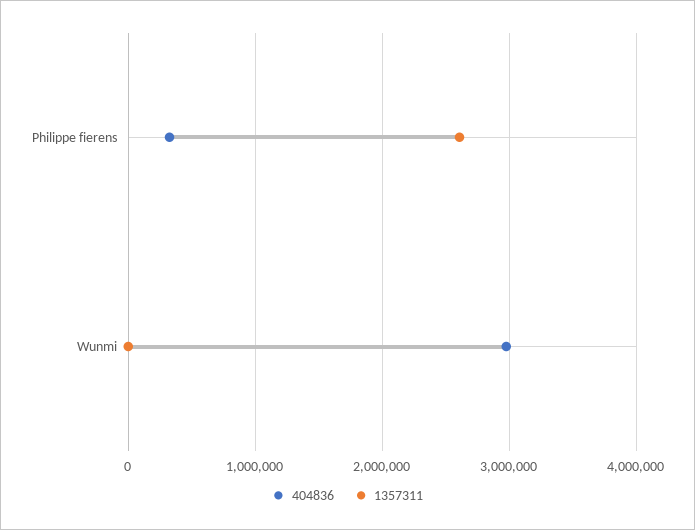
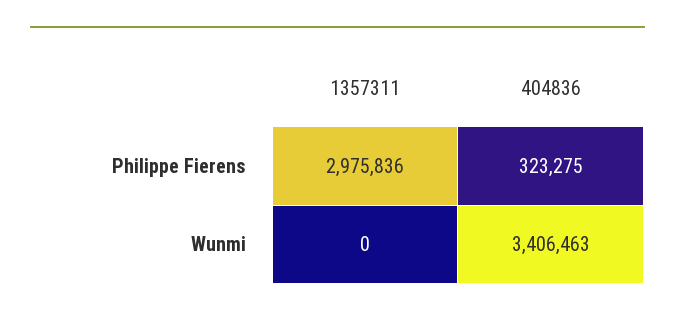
  {
    "404836": {
      "Philippe fierens": 323275,
-     "Wunmi": 3000000
+     "Wunmi": 3406463
    },
    "1357311": {
-     "Philippe fierens": 2600000,
+     "Philippe fierens": 2975836,
      "Wunmi": 0
    }
  }

